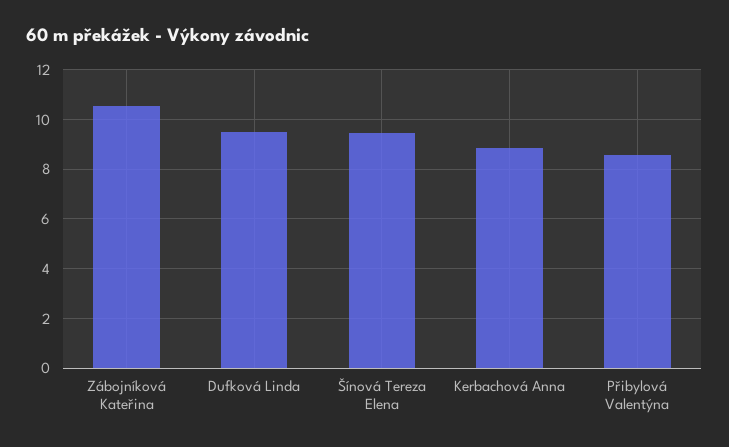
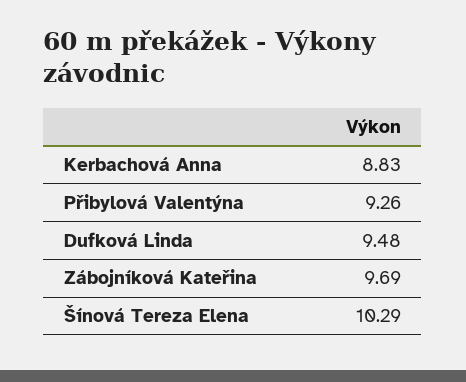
  {
-   "Zábojníková Kateřina": 10.5,
+   "Zábojníková Kateřina": 9.69,
    "Dufková Linda": 9.48,
-   "Šínová Tereza Elena": 9.5,
+   "Šínová Tereza Elena": 10.29,
    "Kerbachová Anna": 8.83,
-   "Přibylová Valentýna": 8.5
+   "Přibylová Valentýna": 9.26
  }

